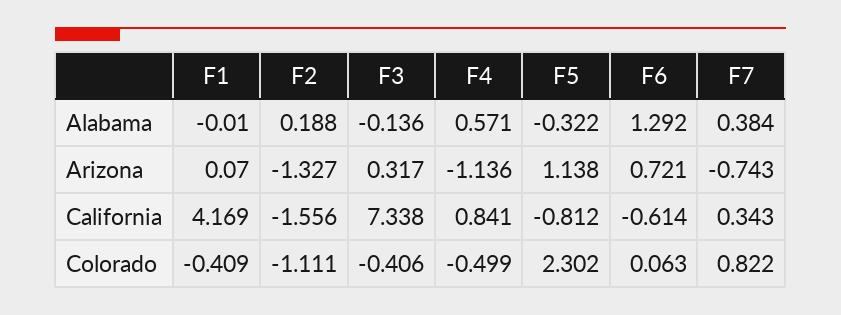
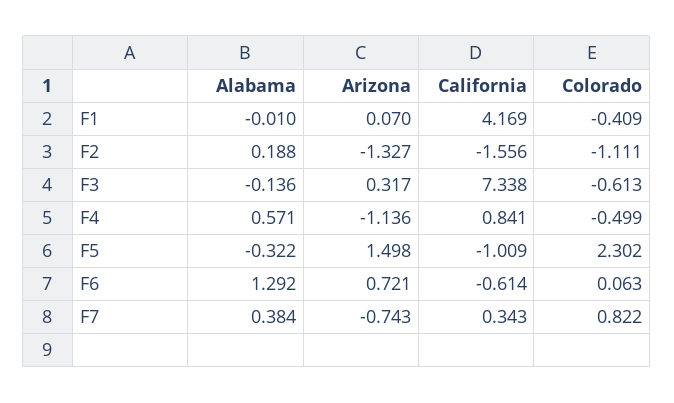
  {
    "F1": {
      "Alabama": -0.01,
      "Arizona": 0.07,
      "California": 4.169,
      "Colorado": -0.409
    },
    "F2": {
      "Alabama": 0.188,
      "Arizona": -1.327,
      "California": -1.556,
      "Colorado": -1.111
    },
    "F3": {
      "Alabama": -0.136,
      "Arizona": 0.317,
      "California": 7.338,
-     "Colorado": -0.406
+     "Colorado": -0.613
    },
    "F4": {
      "Alabama": 0.571,
      "Arizona": -1.136,
      "California": 0.841,
      "Colorado": -0.499
    },
    "F5": {
      "Alabama": -0.322,
-     "Arizona": 1.138,
+     "Arizona": 1.498,
-     "California": -0.812,
+     "California": -1.009,
      "Colorado": 2.302
    },
    "F6": {
      "Alabama": 1.292,
      "Arizona": 0.721,
      "California": -0.614,
      "Colorado": 0.063
    },
    "F7": {
      "Alabama": 0.384,
      "Arizona": -0.743,
      "California": 0.343,
      "Colorado": 0.822
    }
  }

